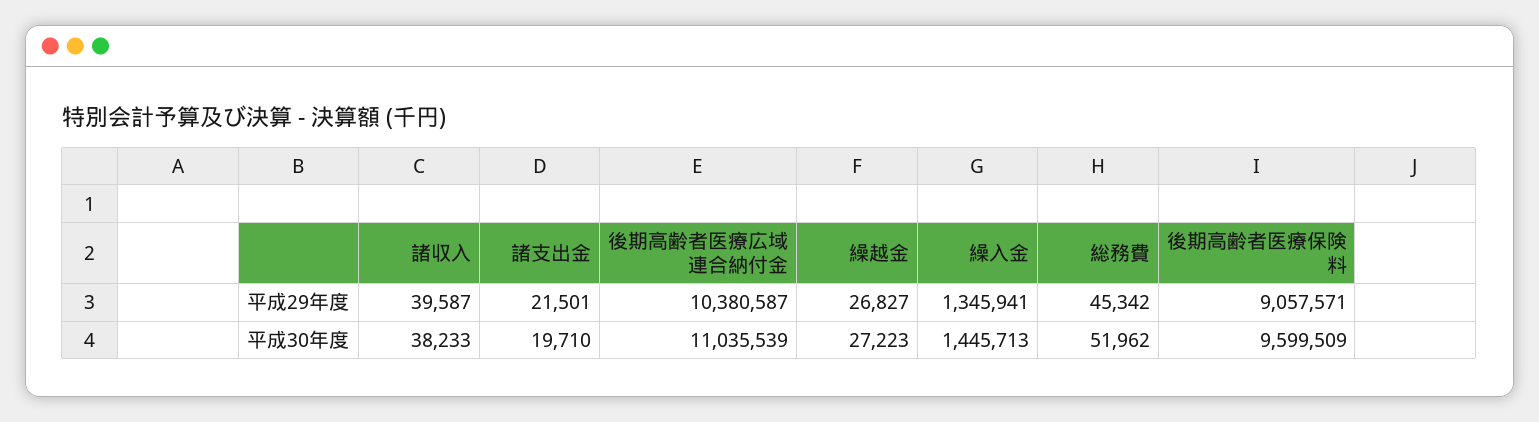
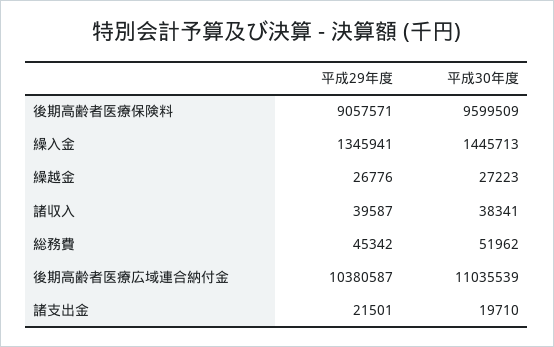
  {
    "諸収入": {
      "平成29年度": 39587,
-     "平成30年度": 38233
+     "平成30年度": 38341
    },
    "諸支出金": {
      "平成29年度": 21501,
      "平成30年度": 19710
    },
    "後期高齢者医療広域連合納付金": {
      "平成29年度": 10380587,
      "平成30年度": 11035539
    },
    "繰越金": {
-     "平成29年度": 26827,
+     "平成29年度": 26776,
      "平成30年度": 27223
    },
    "繰入金": {
      "平成29年度": 1345941,
      "平成30年度": 1445713
    },
    "総務費": {
      "平成29年度": 45342,
      "平成30年度": 51962
    },
    "後期高齢者医療保険料": {
      "平成29年度": 9057571,
      "平成30年度": 9599509
    }
  }

